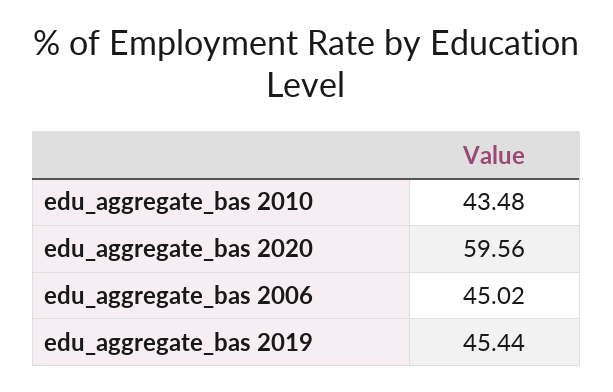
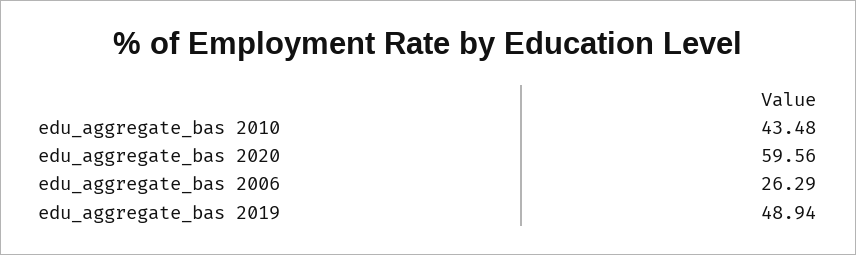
  {
    "edu_aggregate_bas 2010": 43.48,
    "edu_aggregate_bas 2020": 59.56,
-   "edu_aggregate_bas 2006": 45.02,
+   "edu_aggregate_bas 2006": 26.29,
-   "edu_aggregate_bas 2019": 45.44
+   "edu_aggregate_bas 2019": 48.94
  }

